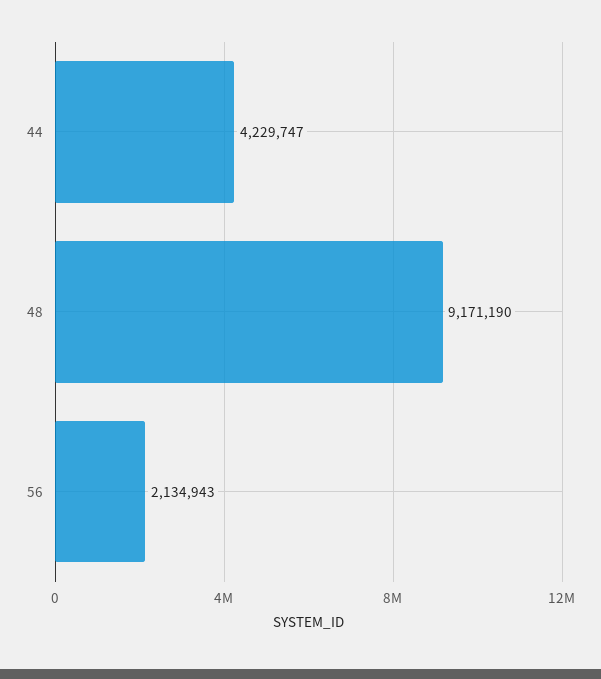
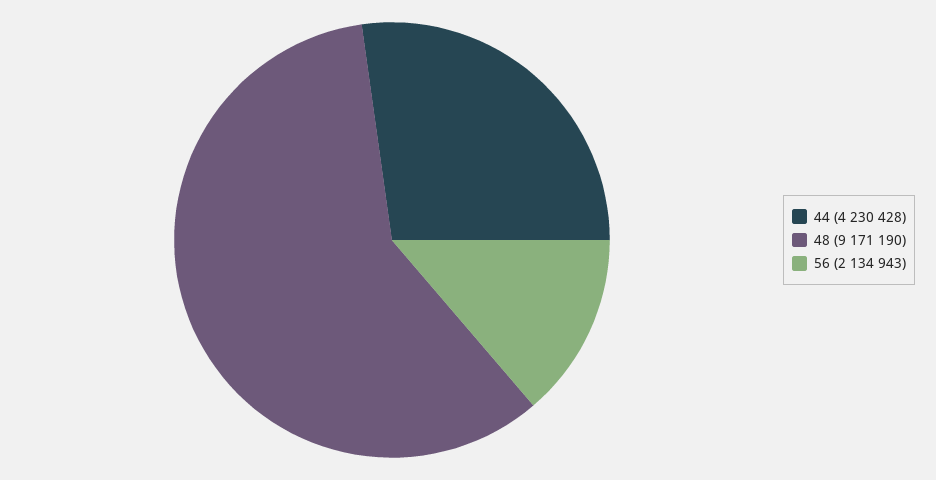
  {
-   "44": 4229747,
+   "44": 4230428,
    "48": 9171190,
    "56": 2134943
  }

